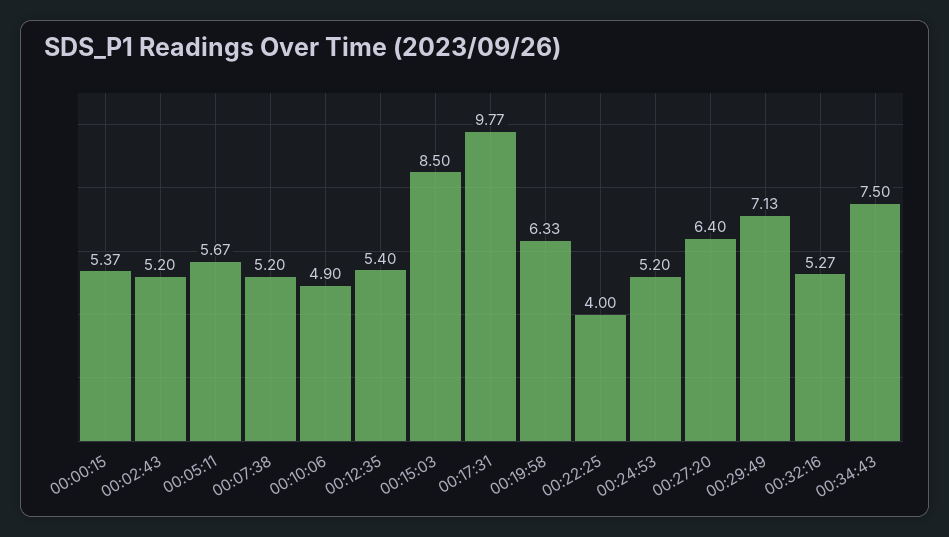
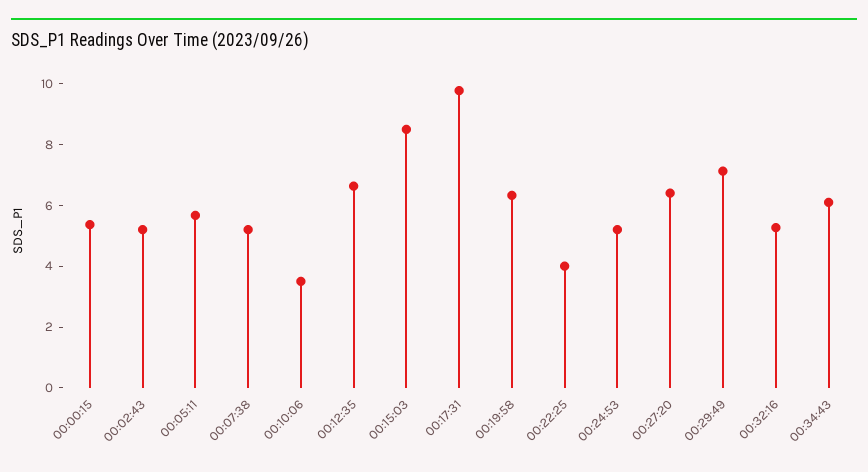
  {
    "00:00:15": 5.37,
    "00:02:43": 5.2,
    "00:05:11": 5.67,
    "00:07:38": 5.2,
-   "00:10:06": 4.9,
+   "00:10:06": 3.5,
-   "00:12:35": 5.4,
+   "00:12:35": 6.5,
    "00:15:03": 8.5,
    "00:17:31": 9.77,
    "00:19:58": 6.33,
    "00:22:25": 4,
    "00:24:53": 5.2,
    "00:27:20": 6.4,
    "00:29:49": 7.13,
    "00:32:16": 5.27,
-   "00:34:43": 7.5
+   "00:34:43": 6
  }

